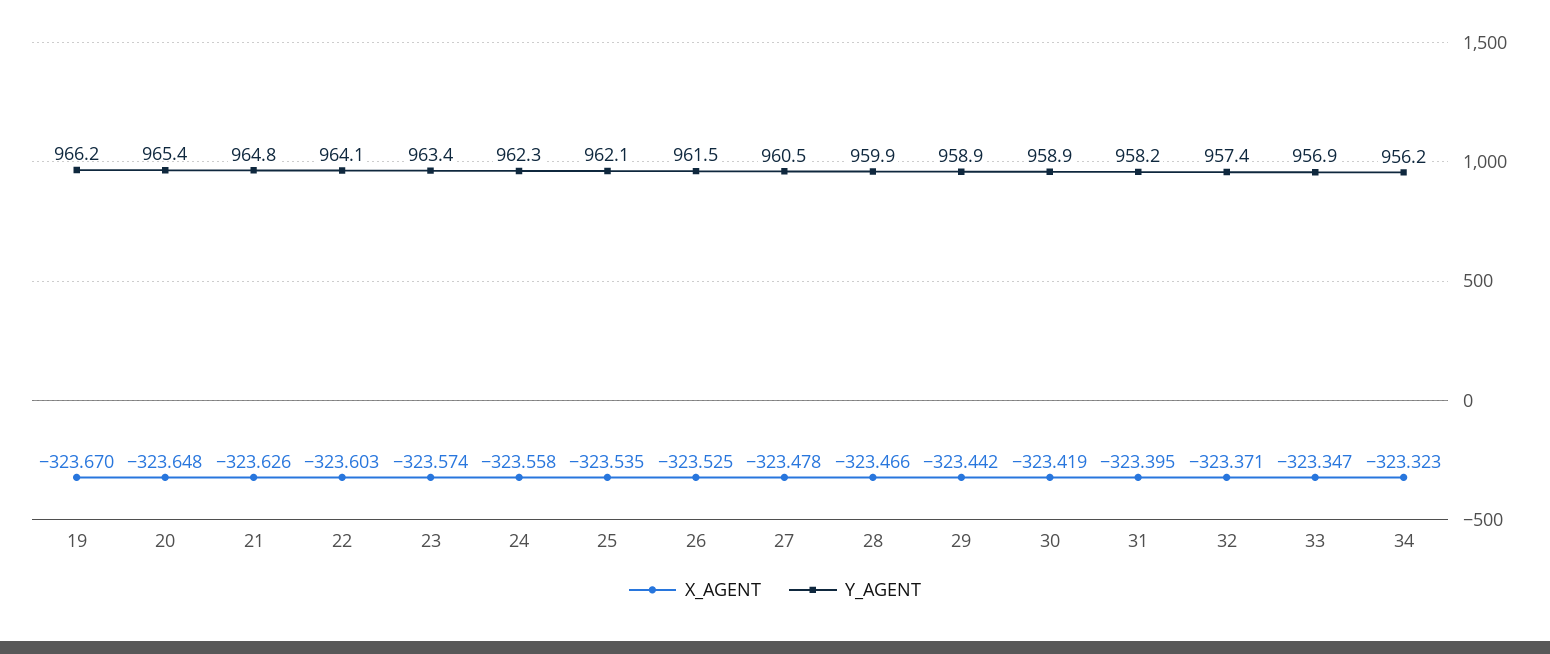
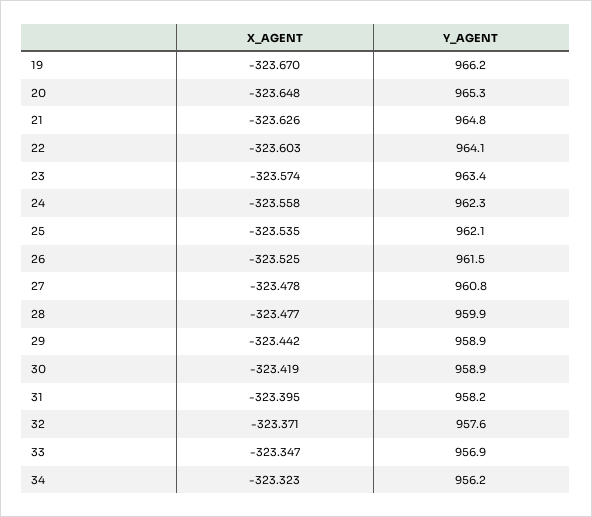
  {
    "X_AGENT": {
      "19": -323.67,
      "20": -323.648,
      "21": -323.626,
      "22": -323.603,
      "23": -323.574,
      "24": -323.558,
      "25": -323.535,
      "26": -323.525,
      "27": -323.478,
-     "28": -323.466,
+     "28": -323.477,
      "29": -323.442,
      "30": -323.419,
      "31": -323.395,
      "32": -323.371,
      "33": -323.347,
      "34": -323.323
    },
    "Y_AGENT": {
      "19": 966.2,
-     "20": 965.4,
+     "20": 965.3,
      "21": 964.8,
      "22": 964.1,
      "23": 963.4,
      "24": 962.3,
      "25": 962.1,
      "26": 961.5,
-     "27": 960.5,
+     "27": 960.8,
      "28": 959.9,
      "29": 958.9,
      "30": 958.9,
      "31": 958.2,
-     "32": 957.4,
+     "32": 957.6,
      "33": 956.9,
      "34": 956.2
    }
  }

